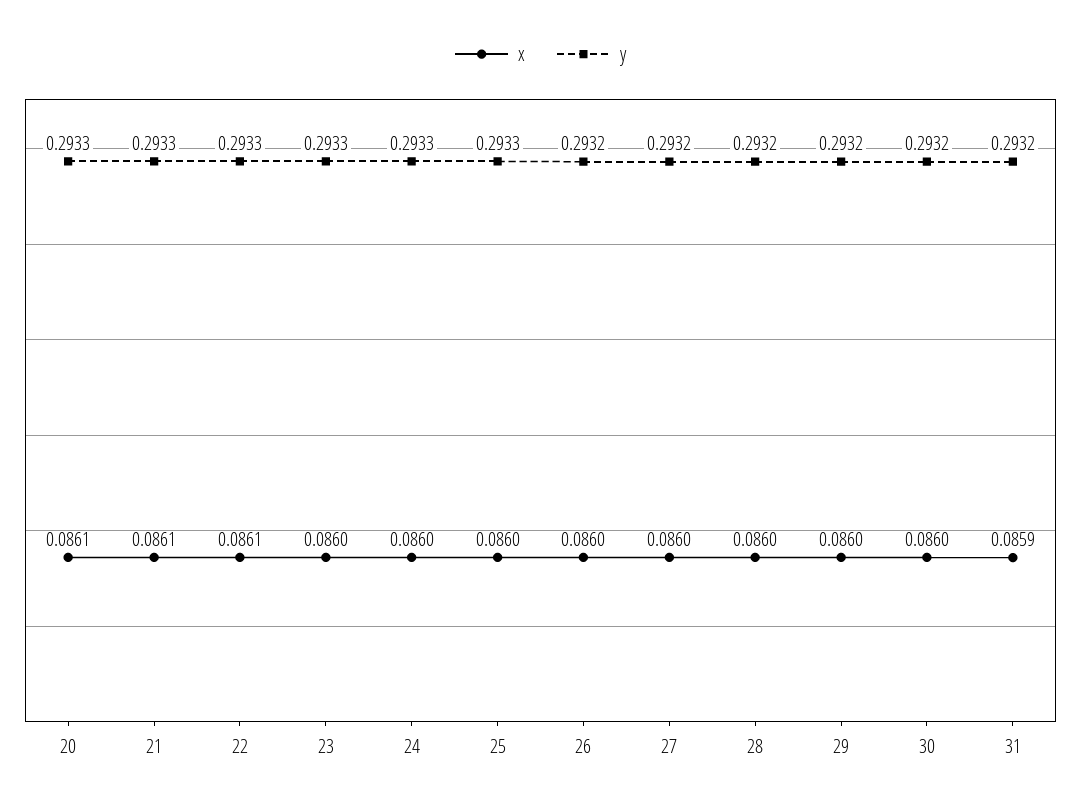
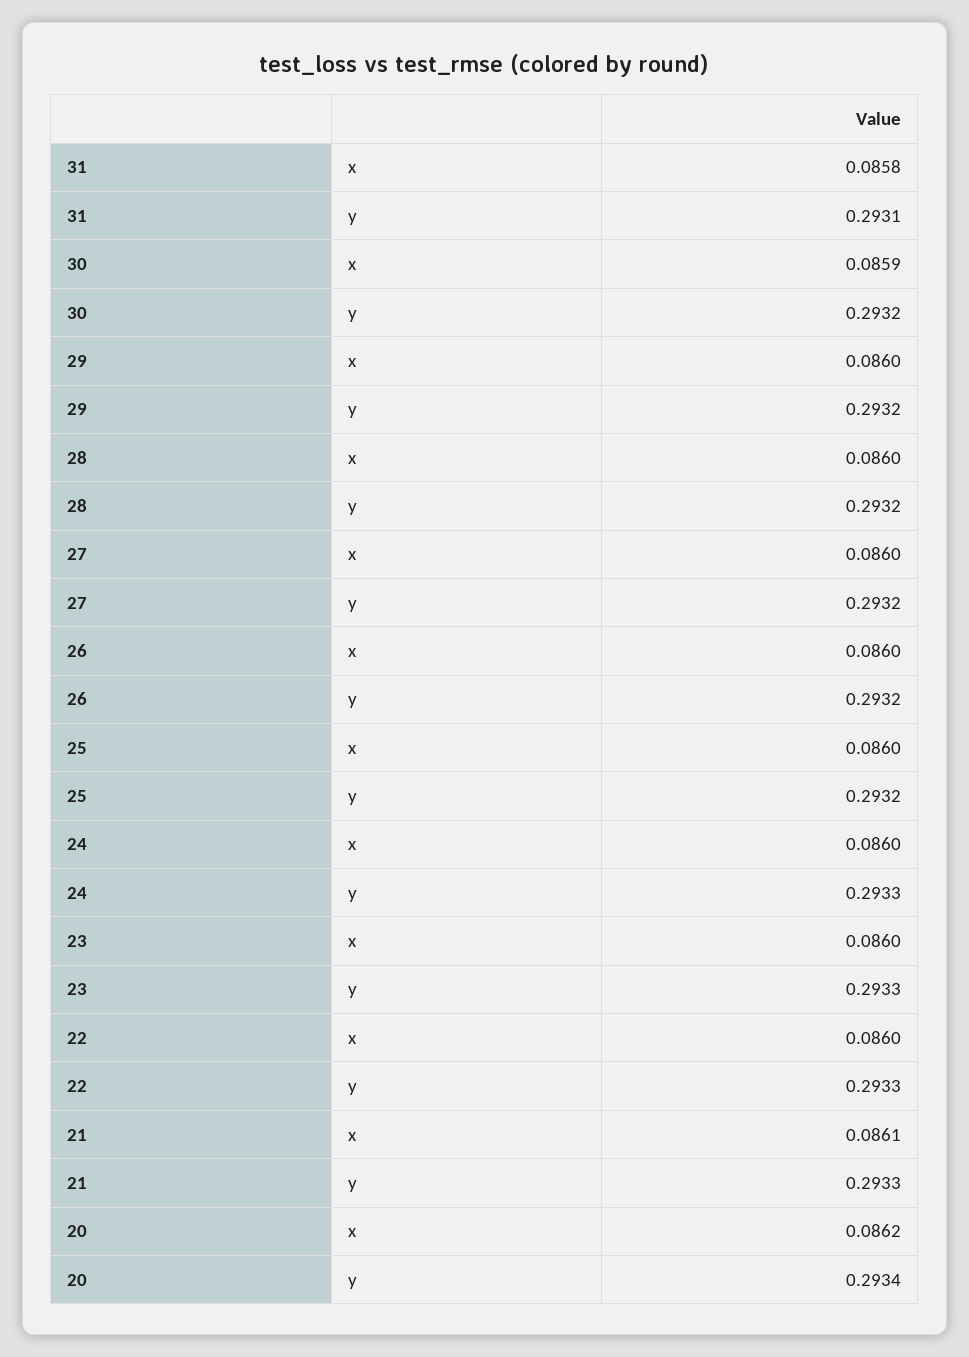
  {
    "x": {
-     "20": 0.0861,
+     "20": 0.0862,
      "21": 0.0861,
-     "22": 0.0861,
+     "22": 0.086,
      "23": 0.086,
      "24": 0.086,
      "25": 0.086,
      "26": 0.086,
      "27": 0.086,
      "28": 0.086,
      "29": 0.086,
-     "30": 0.086,
+     "30": 0.0859,
-     "31": 0.0859
+     "31": 0.0858
    },
    "y": {
-     "20": 0.2933,
+     "20": 0.2934,
      "21": 0.2933,
      "22": 0.2933,
      "23": 0.2933,
      "24": 0.2933,
-     "25": 0.2933,
+     "25": 0.2932,
      "26": 0.2932,
      "27": 0.2932,
      "28": 0.2932,
      "29": 0.2932,
      "30": 0.2932,
-     "31": 0.2932
+     "31": 0.2931
    }
  }

